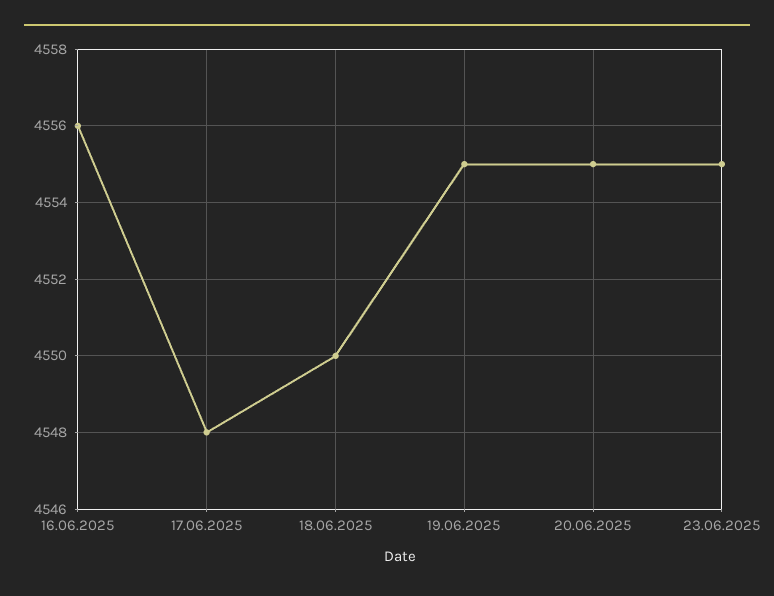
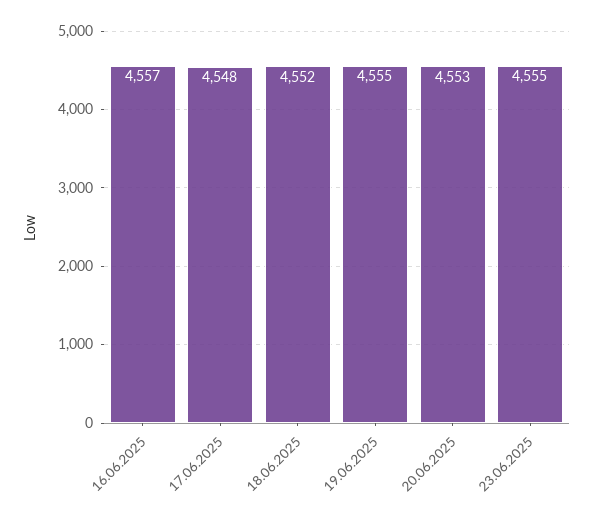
  {
-   "16.06.2025": 4556,
+   "16.06.2025": 4557,
    "17.06.2025": 4548,
-   "18.06.2025": 4550,
+   "18.06.2025": 4552,
    "19.06.2025": 4555,
-   "20.06.2025": 4555,
+   "20.06.2025": 4553,
    "23.06.2025": 4555
  }

